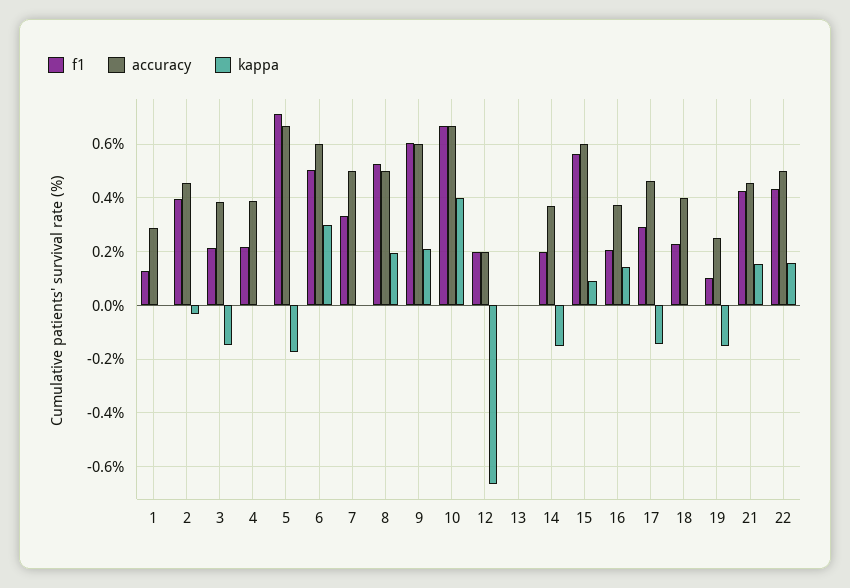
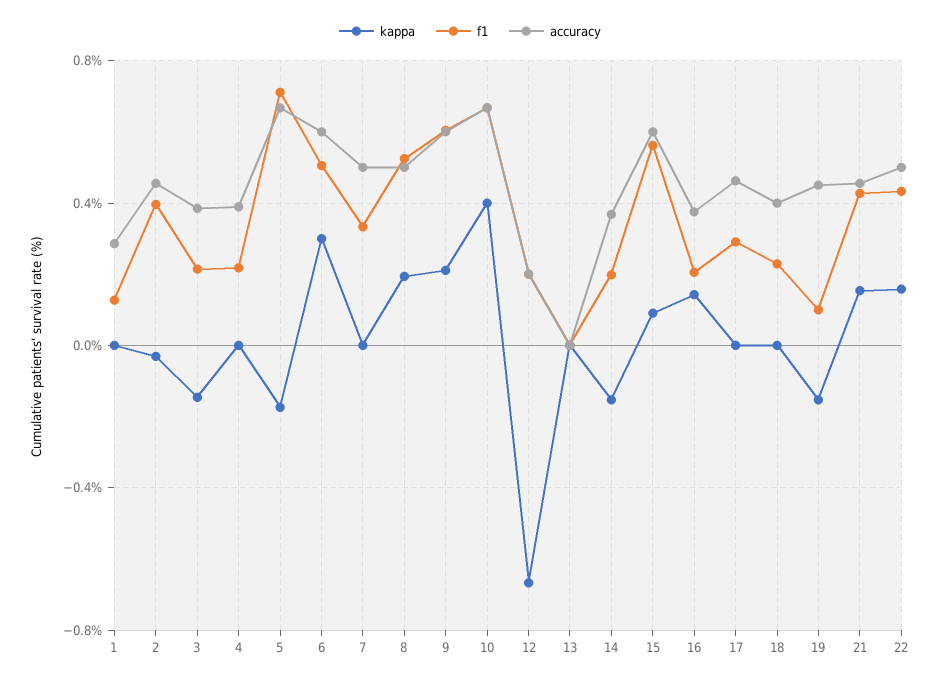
  {
    "f1": {
      "1": 0.125,
      "2": 0.4,
      "3": 0.225,
      "4": 0.225,
      "5": 0.7,
      "6": 0.5,
      "7": 0.325,
      "8": 0.525,
      "9": 0.6,
      "10": 0.675,
      "12": 0.2,
      "13": 0,
      "14": 0.2,
      "15": 0.55,
      "16": 0.2,
      "17": 0.3,
      "18": 0.225,
      "19": 0.1,
      "21": 0.425,
      "22": 0.425
    },
    "accuracy": {
      "1": 0.275,
      "2": 0.45,
      "3": 0.375,
      "4": 0.4,
      "5": 0.675,
      "6": 0.6,
      "7": 0.5,
      "8": 0.5,
      "9": 0.6,
      "10": 0.675,
      "12": 0.2,
      "13": 0,
      "14": 0.375,
      "15": 0.6,
      "16": 0.375,
      "17": 0.45,
      "18": 0.4,
-     "19": 0.25,
+     "19": 0.45,
      "21": 0.45,
      "22": 0.5
    },
    "kappa": {
      "1": 0,
      "2": -0.025,
      "3": -0.15,
      "4": 0,
      "5": -0.175,
      "6": 0.3,
      "7": 0,
      "8": 0.2,
      "9": 0.2,
      "10": 0.4,
      "12": -0.675,
      "13": 0,
      "14": -0.15,
      "15": 0.1,
      "16": 0.15,
-     "17": -0.15,
+     "17": 0,
      "18": 0,
      "19": -0.15,
      "21": 0.15,
      "22": 0.15
    }
  }

